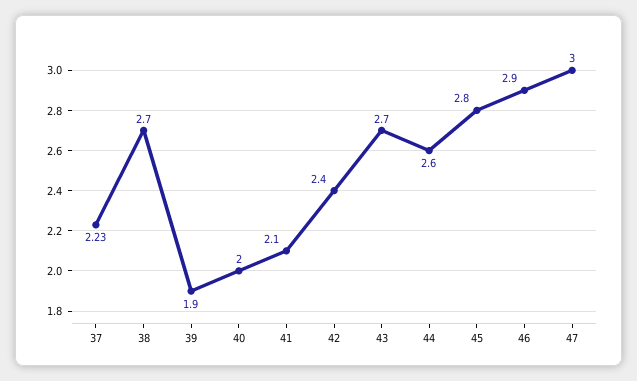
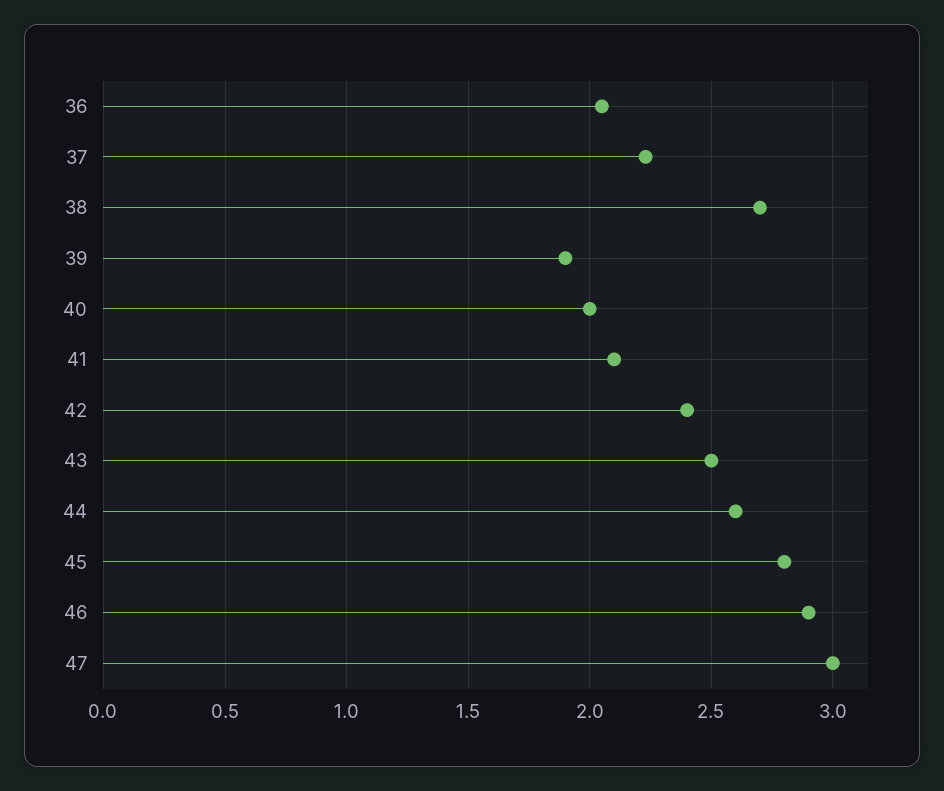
  {
    "37": 2.23,
    "38": 2.7,
    "39": 1.9,
    "40": 2,
    "41": 2.1,
    "42": 2.4,
-   "43": 2.7,
+   "43": 2.5,
    "44": 2.6,
    "45": 2.8,
    "46": 2.9,
-   "47": 3
+   "47": 3,
+   "36": 2.05
  }

